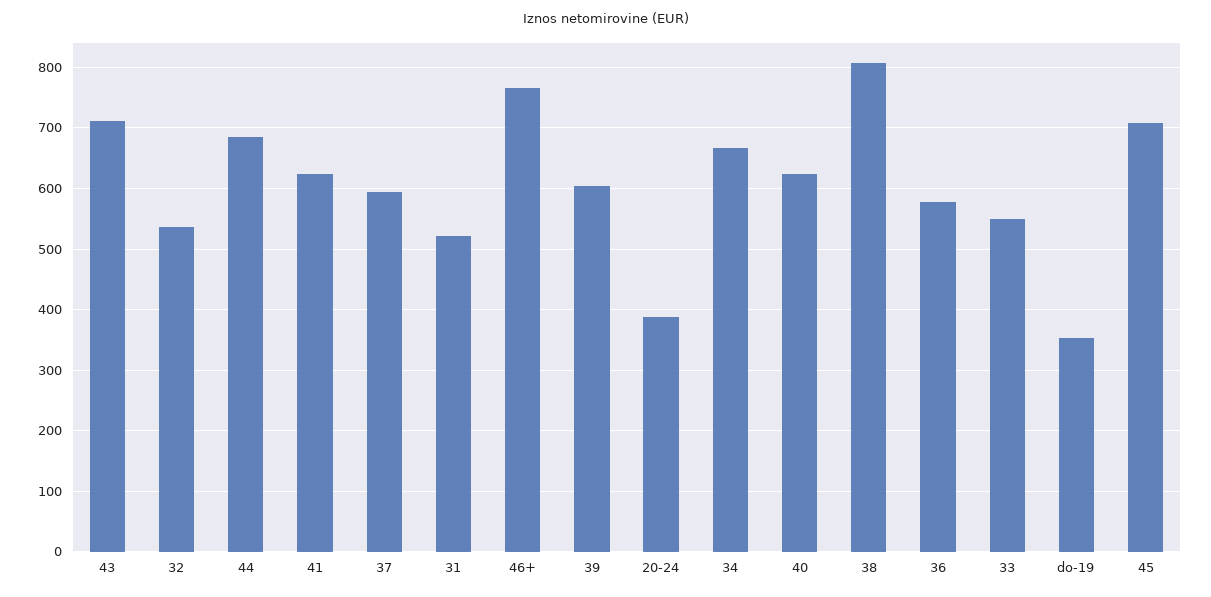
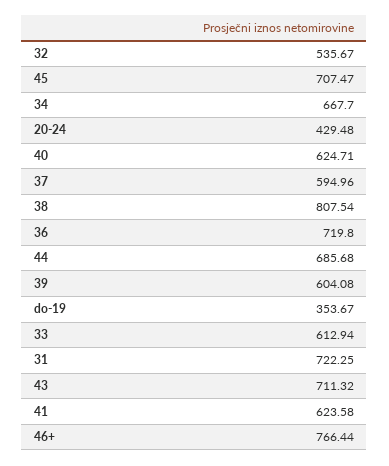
  {
    "43": 711.32,
    "32": 535.67,
    "44": 685.68,
    "41": 623.58,
    "37": 594.96,
-   "31": 520,
+   "31": 722.25,
    "46+": 766.44,
    "39": 604.08,
-   "20-24": 390,
+   "20-24": 429.48,
    "34": 667.7,
    "40": 624.71,
    "38": 807.54,
-   "36": 580,
+   "36": 719.8,
-   "33": 550,
+   "33": 612.94,
    "do-19": 353.67,
    "45": 707.47
  }

